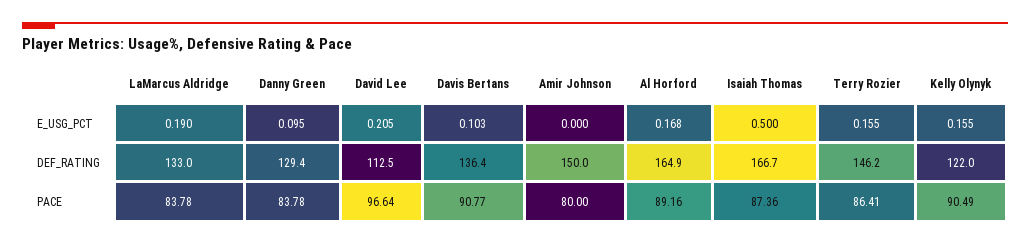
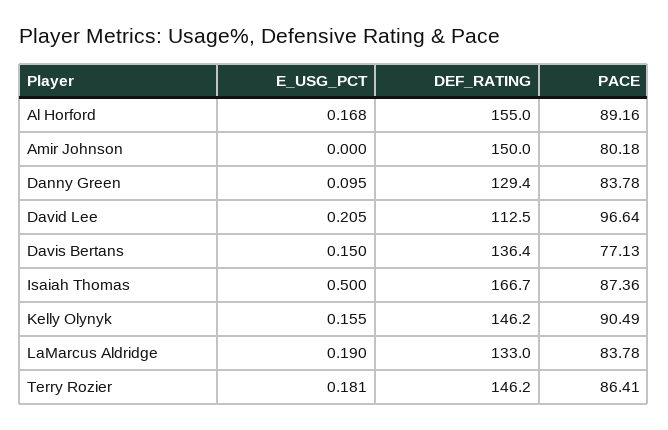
  {
    "LaMarcus Aldridge": {
      "E_USG_PCT": 0.19,
      "DEF_RATING": 133,
      "PACE": 83.78
    },
    "Danny Green": {
      "E_USG_PCT": 0.095,
      "DEF_RATING": 129.4,
      "PACE": 83.78
    },
    "David Lee": {
      "E_USG_PCT": 0.205,
      "DEF_RATING": 112.5,
      "PACE": 96.64
    },
    "Davis Bertans": {
-     "E_USG_PCT": 0.103,
+     "E_USG_PCT": 0.15,
      "DEF_RATING": 136.4,
-     "PACE": 90.77
+     "PACE": 77.13
    },
    "Amir Johnson": {
      "E_USG_PCT": 0,
      "DEF_RATING": 150,
-     "PACE": 80
+     "PACE": 80.18
    },
    "Al Horford": {
      "E_USG_PCT": 0.168,
-     "DEF_RATING": 164.9,
+     "DEF_RATING": 155,
      "PACE": 89.16
    },
    "Isaiah Thomas": {
      "E_USG_PCT": 0.5,
      "DEF_RATING": 166.7,
      "PACE": 87.36
    },
    "Terry Rozier": {
-     "E_USG_PCT": 0.155,
+     "E_USG_PCT": 0.181,
      "DEF_RATING": 146.2,
      "PACE": 86.41
    },
    "Kelly Olynyk": {
      "E_USG_PCT": 0.155,
-     "DEF_RATING": 122,
+     "DEF_RATING": 146.2,
      "PACE": 90.49
    }
  }

